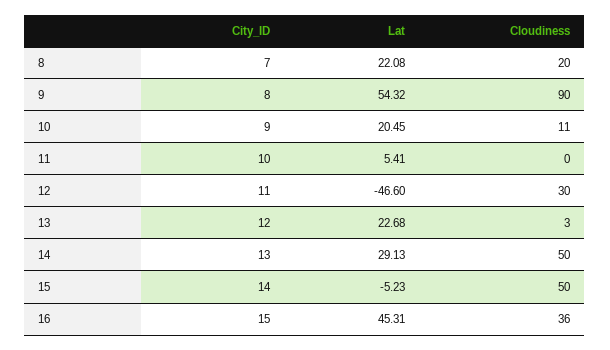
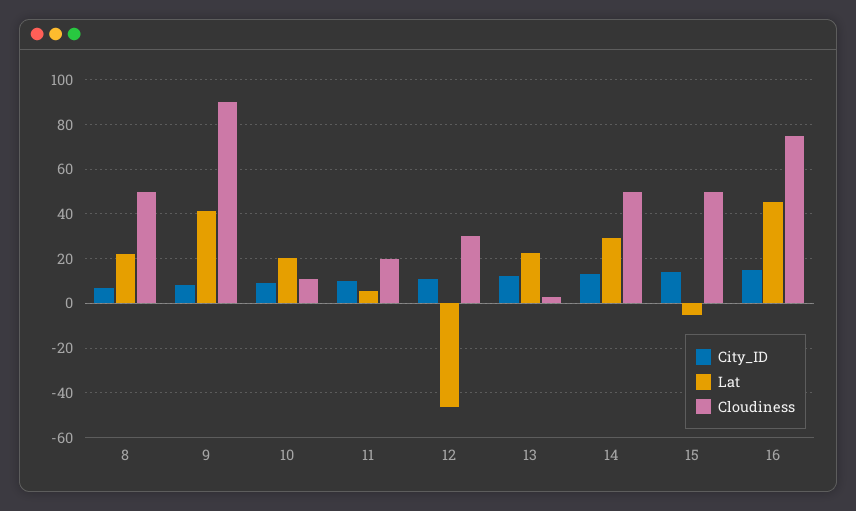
  {
    "City_ID": {
      "8": 7,
      "9": 8,
      "10": 9,
      "11": 10,
      "12": 11,
      "13": 12,
      "14": 13,
      "15": 14,
      "16": 15
    },
    "Lat": {
      "8": 22.08,
-     "9": 54.32,
+     "9": 40,
      "10": 20.45,
      "11": 5.41,
      "12": -46.6,
      "13": 22.68,
      "14": 29.13,
      "15": -5.23,
      "16": 45.31
    },
    "Cloudiness": {
-     "8": 20,
+     "8": 50,
      "9": 90,
      "10": 11,
-     "11": 0,
+     "11": 20,
      "12": 30,
      "13": 3,
      "14": 50,
      "15": 50,
-     "16": 36
+     "16": 75
    }
  }

